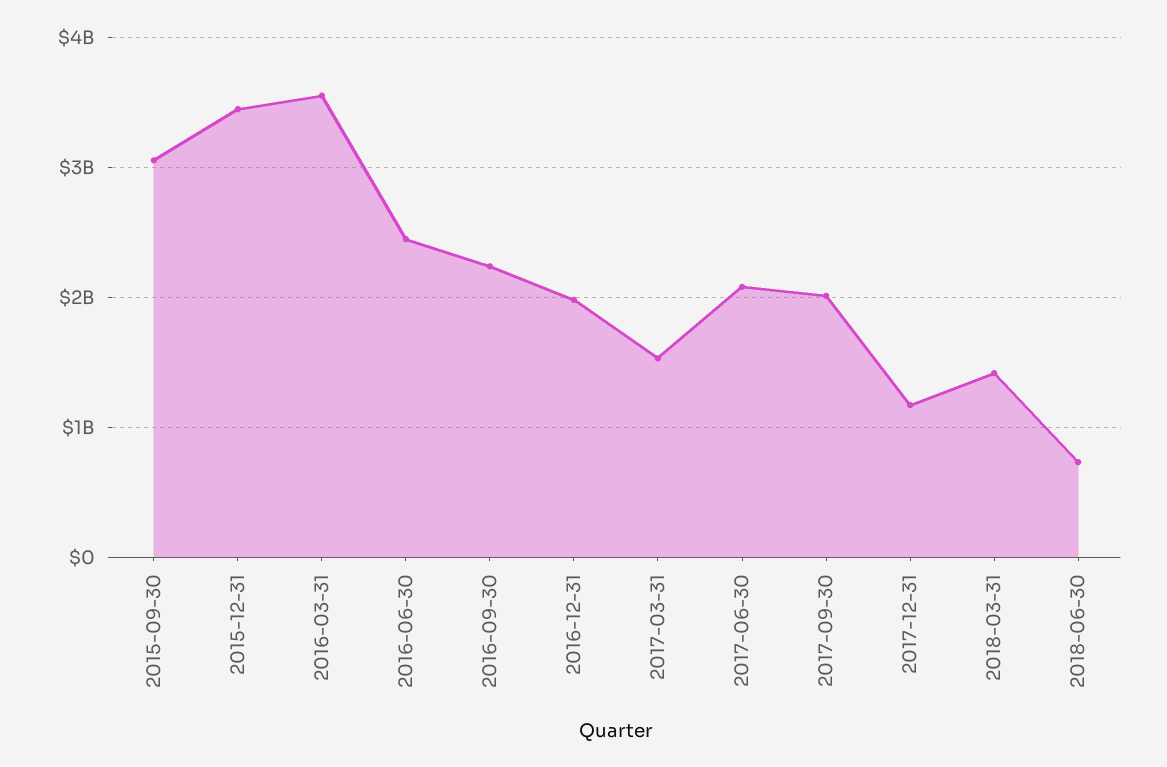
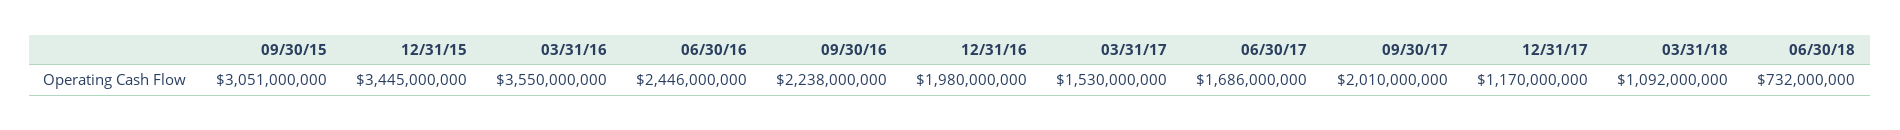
  {
    "2015-09-30": 3051000000,
    "2015-12-31": 3445000000,
    "2016-03-31": 3550000000,
    "2016-06-30": 2446000000,
    "2016-09-30": 2238000000,
    "2016-12-31": 1980000000,
    "2017-03-31": 1530000000,
-   "2017-06-30": 2100000000,
+   "2017-06-30": 1686000000,
    "2017-09-30": 2010000000,
    "2017-12-31": 1170000000,
-   "2018-03-31": 1400000000,
+   "2018-03-31": 1092000000,
    "2018-06-30": 732000000
  }

